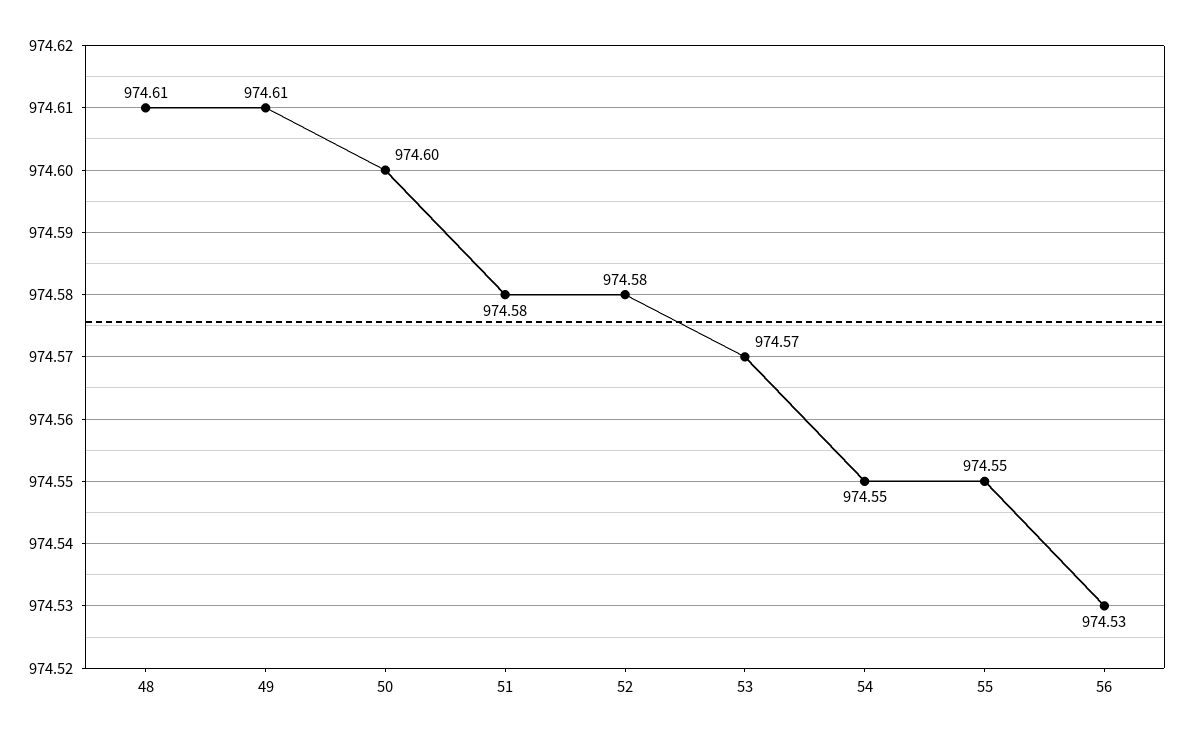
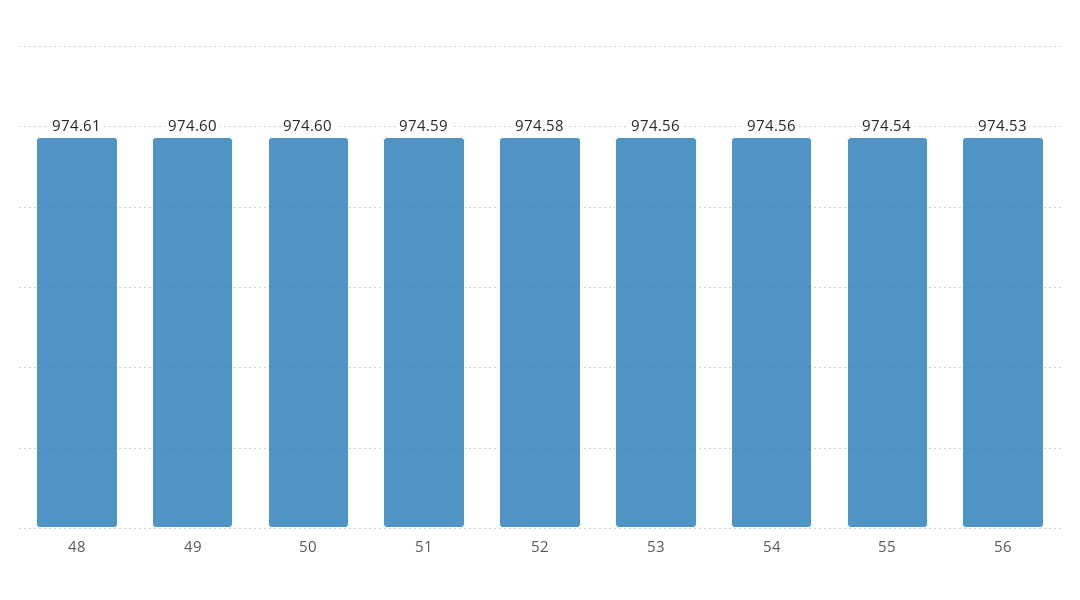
  {
    "48": 974.61,
-   "49": 974.61,
+   "49": 974.6,
    "50": 974.6,
-   "51": 974.58,
+   "51": 974.59,
    "52": 974.58,
-   "53": 974.57,
+   "53": 974.56,
-   "54": 974.55,
+   "54": 974.56,
-   "55": 974.55,
+   "55": 974.54,
    "56": 974.53
  }

